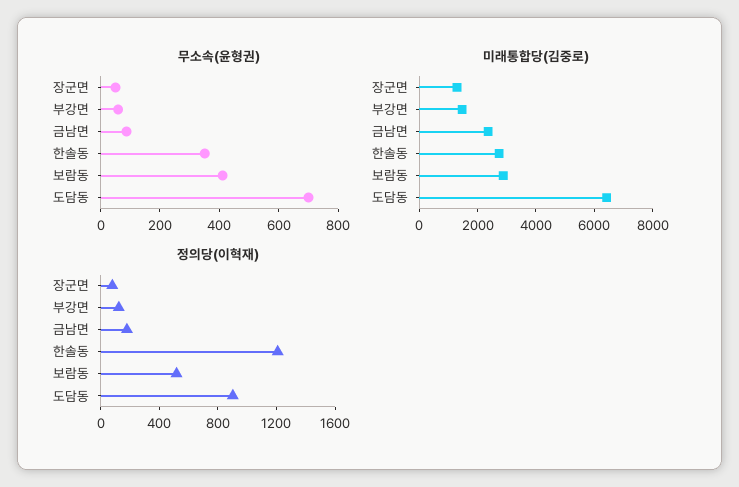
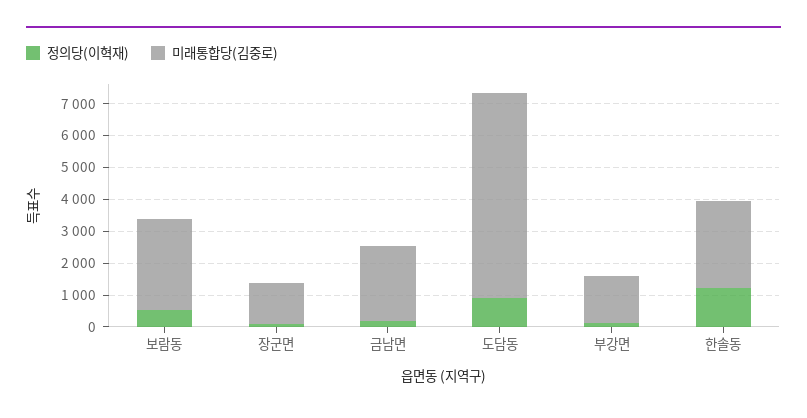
  {
-   "무소속(윤형권)": {
-     "장군면": 50,
-     "부강면": 50,
-     "금남면": 100,
-     "한솔동": 350,
-     "보람동": 400,
-     "도담동": 700
-   },
    "미래통합당(김중로)": {
      "장군면": 1500,
      "부강면": 1500,
      "금남면": 2500,
      "한솔동": 2500,
      "보람동": 3000,
      "도담동": 6500
    },
    "정의당(이혁재)": {
      "장군면": 100,
      "부강면": 100,
      "금남면": 200,
      "한솔동": 1200,
      "보람동": 500,
      "도담동": 900
    }
  }

